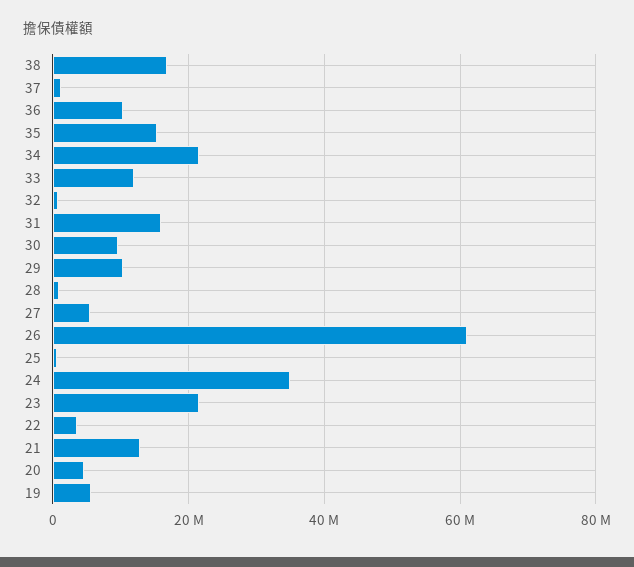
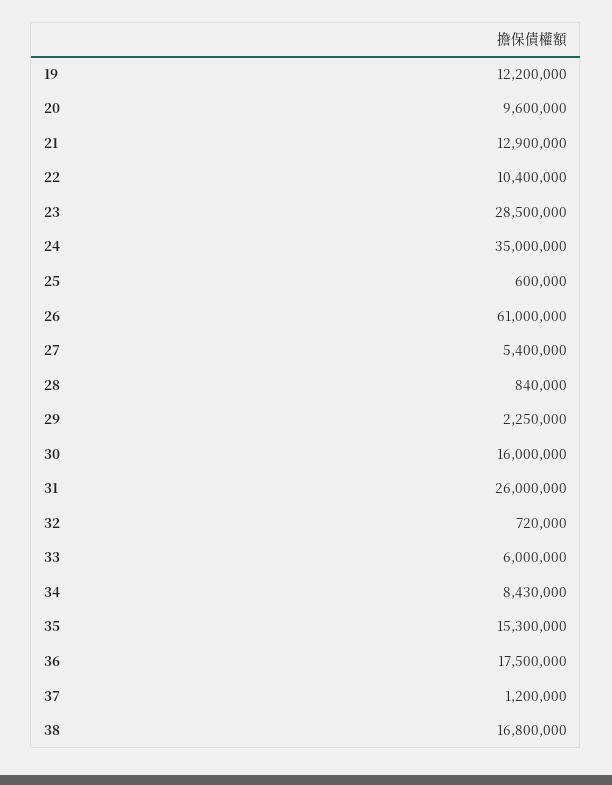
  {
    "38": 16800000,
    "37": 1200000,
-   "36": 10000000,
+   "36": 17500000,
    "35": 15300000,
-   "34": 22000000,
+   "34": 8430000,
-   "33": 12000000,
+   "33": 6000000,
    "32": 720000,
-   "31": 16000000,
+   "31": 26000000,
-   "30": 10000000,
+   "30": 16000000,
-   "29": 10000000,
+   "29": 2250000,
    "28": 840000,
    "27": 5400000,
    "26": 61000000,
    "25": 600000,
    "24": 35000000,
-   "23": 22000000,
+   "23": 28500000,
-   "22": 4000000,
+   "22": 10400000,
    "21": 12900000,
-   "20": 4000000,
+   "20": 9600000,
-   "19": 6000000
+   "19": 12200000
  }

